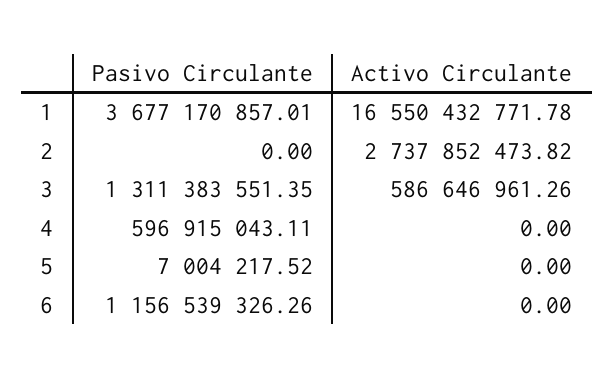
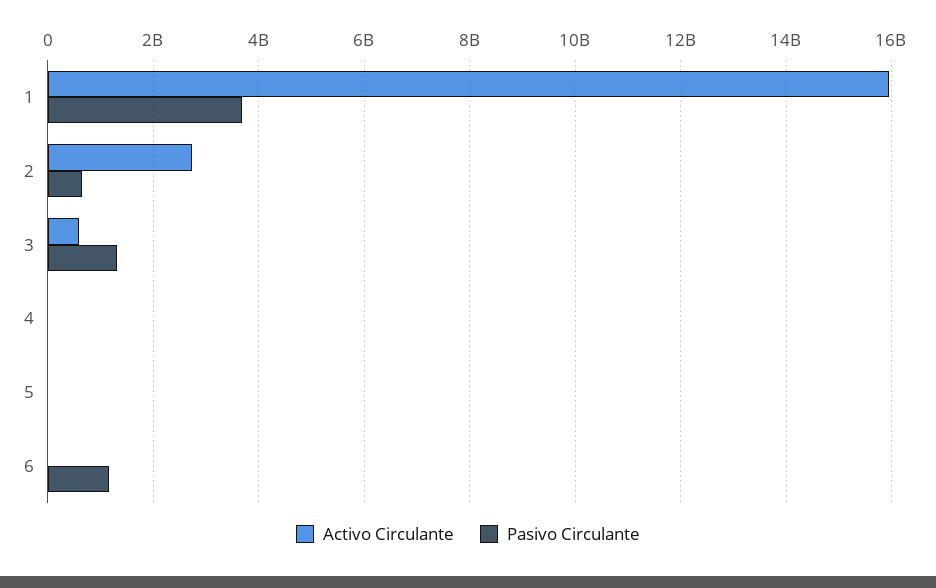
  {
    "Pasivo Circulante": {
      "1": 3677170857.01,
-     "2": 0,
+     "2": 600000000,
      "3": 1311383551.35,
-     "4": 596915043.11,
+     "4": 0,
      "5": 7004217.52,
      "6": 1156539326.26
    },
    "Activo Circulante": {
-     "1": 16550432771.78,
+     "1": 16000000000,
      "2": 2737852473.82,
      "3": 586646961.26,
      "4": 0,
      "5": 0,
      "6": 0
    }
  }

